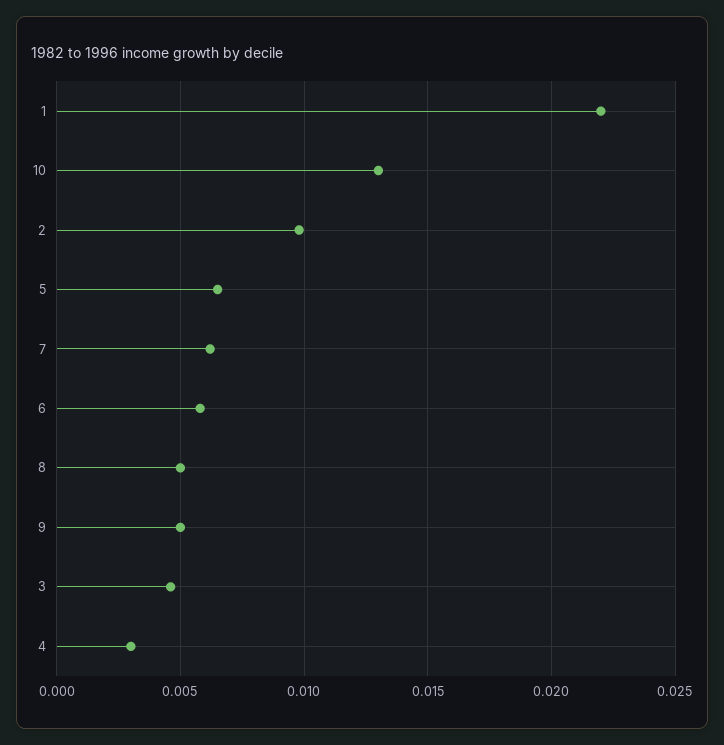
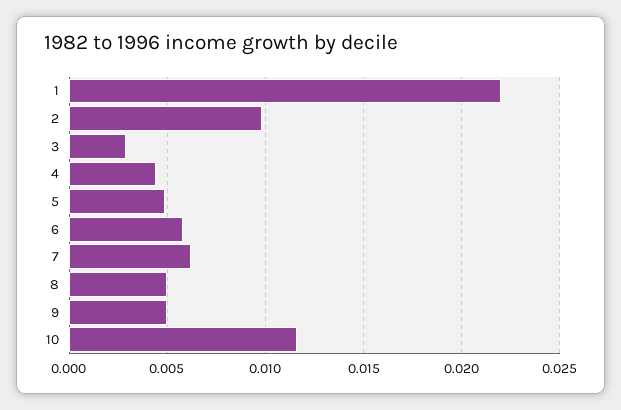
  {
    "1": 0.022,
-   "10": 0.013,
+   "10": 0.0115,
    "2": 0.01,
-   "5": 0.0065,
+   "5": 0.005,
    "7": 0.006,
    "6": 0.006,
    "8": 0.005,
    "9": 0.005,
-   "3": 0.0045,
+   "3": 0.003,
-   "4": 0.003
+   "4": 0.0045
  }

